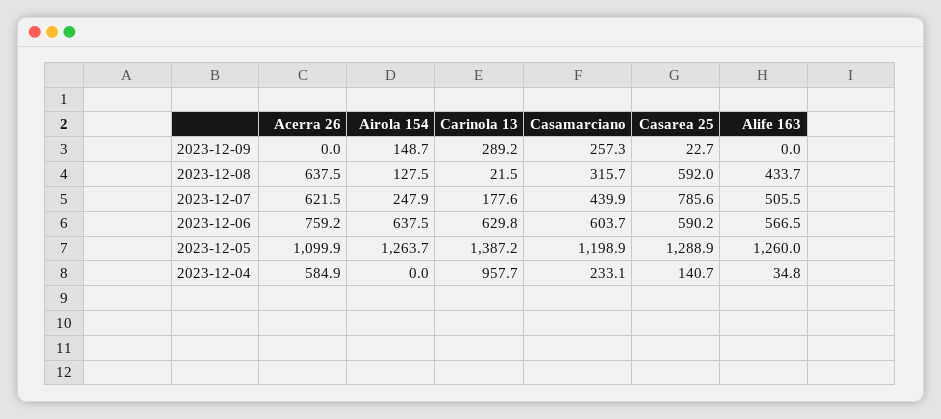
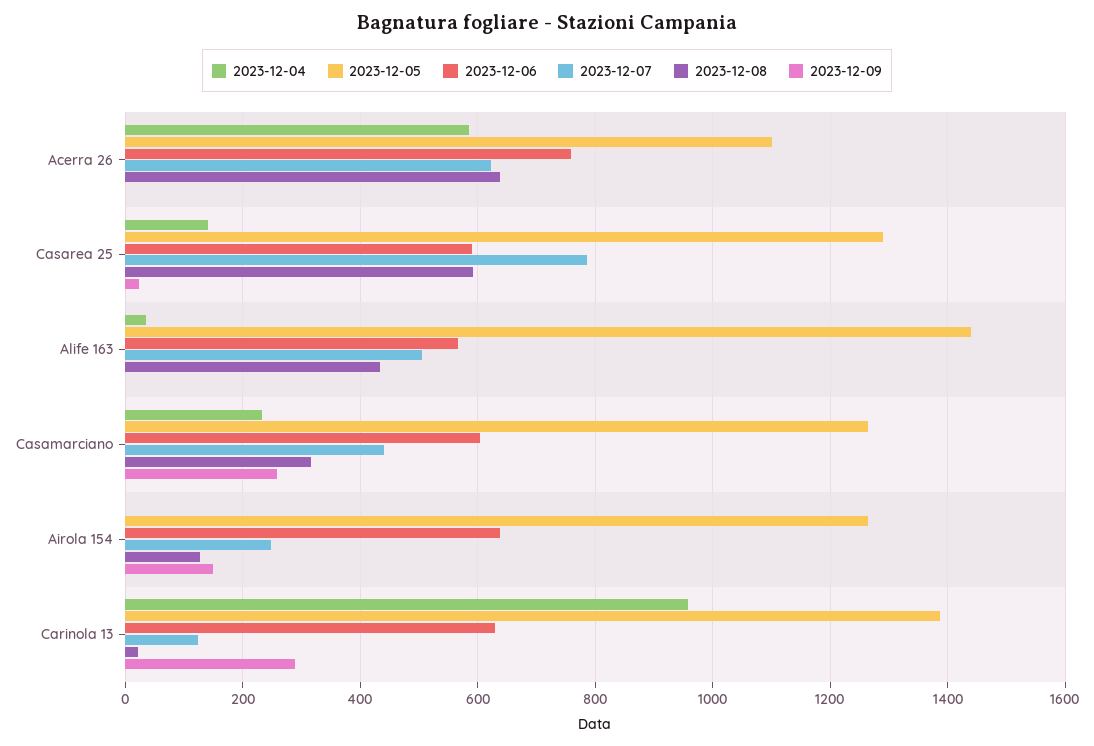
  {
    "2023-12-09": {
      "Acerra 26": 0,
      "Airola 154": 148.7,
      "Carinola 13": 289.2,
      "Casamarciano": 257.3,
      "Casarea 25": 22.7,
      "Alife 163": 0
    },
    "2023-12-08": {
      "Acerra 26": 637.5,
      "Airola 154": 127.5,
      "Carinola 13": 21.5,
      "Casamarciano": 315.7,
      "Casarea 25": 592,
      "Alife 163": 433.7
    },
    "2023-12-07": {
      "Acerra 26": 621.5,
      "Airola 154": 247.9,
-     "Carinola 13": 177.6,
+     "Carinola 13": 120,
      "Casamarciano": 439.9,
      "Casarea 25": 785.6,
      "Alife 163": 505.5
    },
    "2023-12-06": {
      "Acerra 26": 759.2,
      "Airola 154": 637.5,
      "Carinola 13": 629.8,
      "Casamarciano": 603.7,
      "Casarea 25": 590.2,
      "Alife 163": 566.5
    },
    "2023-12-05": {
      "Acerra 26": 1099.9,
      "Airola 154": 1263.7,
      "Carinola 13": 1387.2,
-     "Casamarciano": 1198.9,
+     "Casamarciano": 1260,
      "Casarea 25": 1288.9,
-     "Alife 163": 1260
+     "Alife 163": 1440
    },
    "2023-12-04": {
      "Acerra 26": 584.9,
      "Airola 154": 0,
      "Carinola 13": 957.7,
      "Casamarciano": 233.1,
      "Casarea 25": 140.7,
      "Alife 163": 34.8
    }
  }

